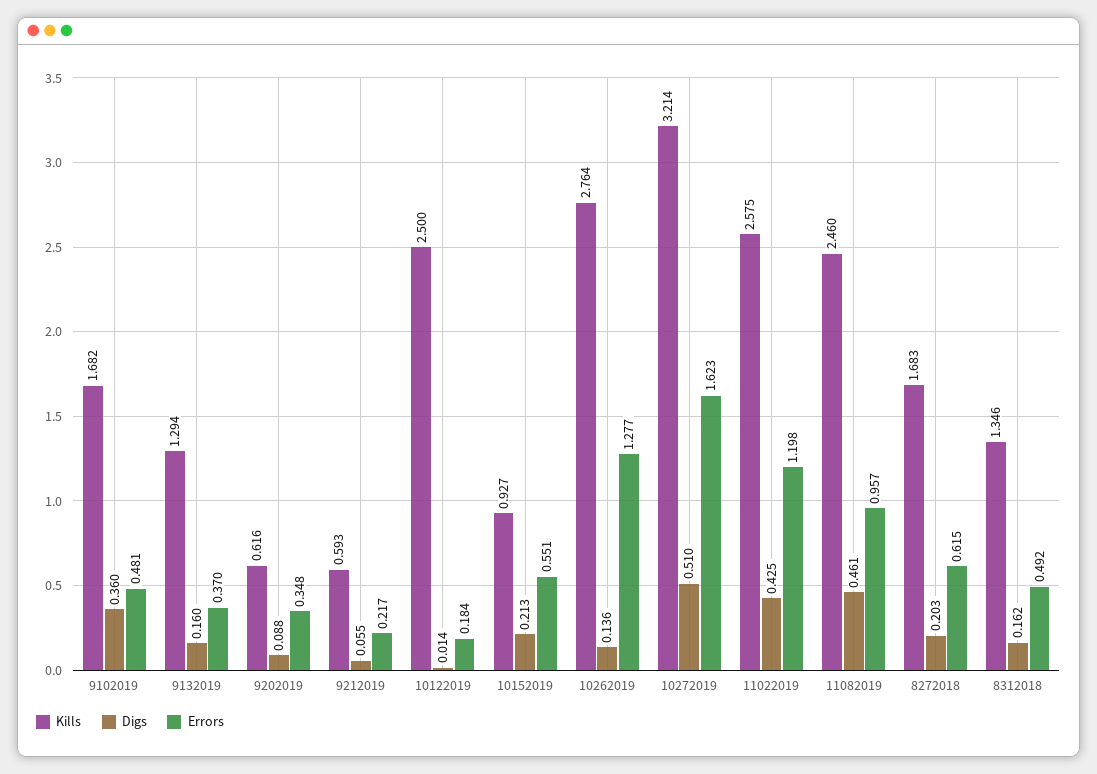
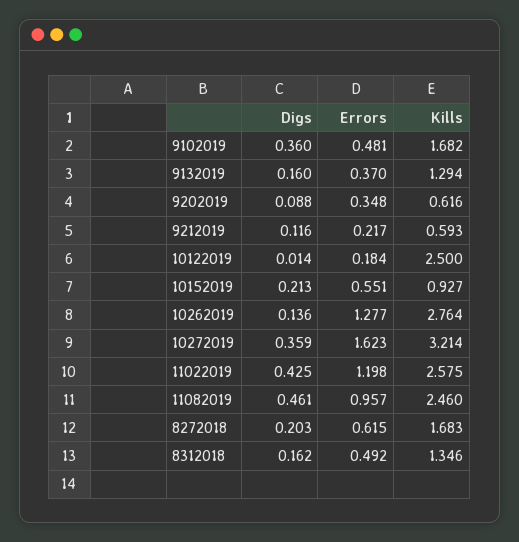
  {
    "Kills": {
      "9102019": 1.682,
      "9132019": 1.294,
      "9202019": 0.616,
      "9212019": 0.593,
      "10122019": 2.5,
      "10152019": 0.927,
      "10262019": 2.764,
      "10272019": 3.214,
      "11022019": 2.575,
      "11082019": 2.46,
      "8272018": 1.683,
      "8312018": 1.346
    },
    "Digs": {
      "9102019": 0.36,
      "9132019": 0.16,
      "9202019": 0.088,
-     "9212019": 0.055,
+     "9212019": 0.116,
      "10122019": 0.014,
      "10152019": 0.213,
      "10262019": 0.136,
-     "10272019": 0.51,
+     "10272019": 0.359,
      "11022019": 0.425,
      "11082019": 0.461,
      "8272018": 0.203,
      "8312018": 0.162
    },
    "Errors": {
      "9102019": 0.481,
      "9132019": 0.37,
      "9202019": 0.348,
      "9212019": 0.217,
      "10122019": 0.184,
      "10152019": 0.551,
      "10262019": 1.277,
      "10272019": 1.623,
      "11022019": 1.198,
      "11082019": 0.957,
      "8272018": 0.615,
      "8312018": 0.492
    }
  }

